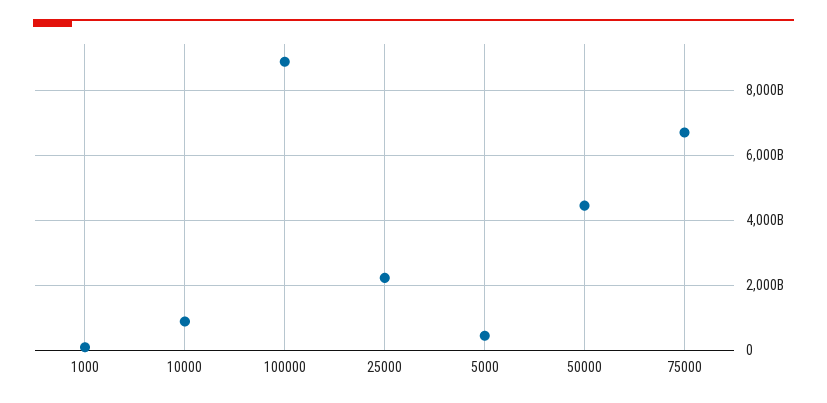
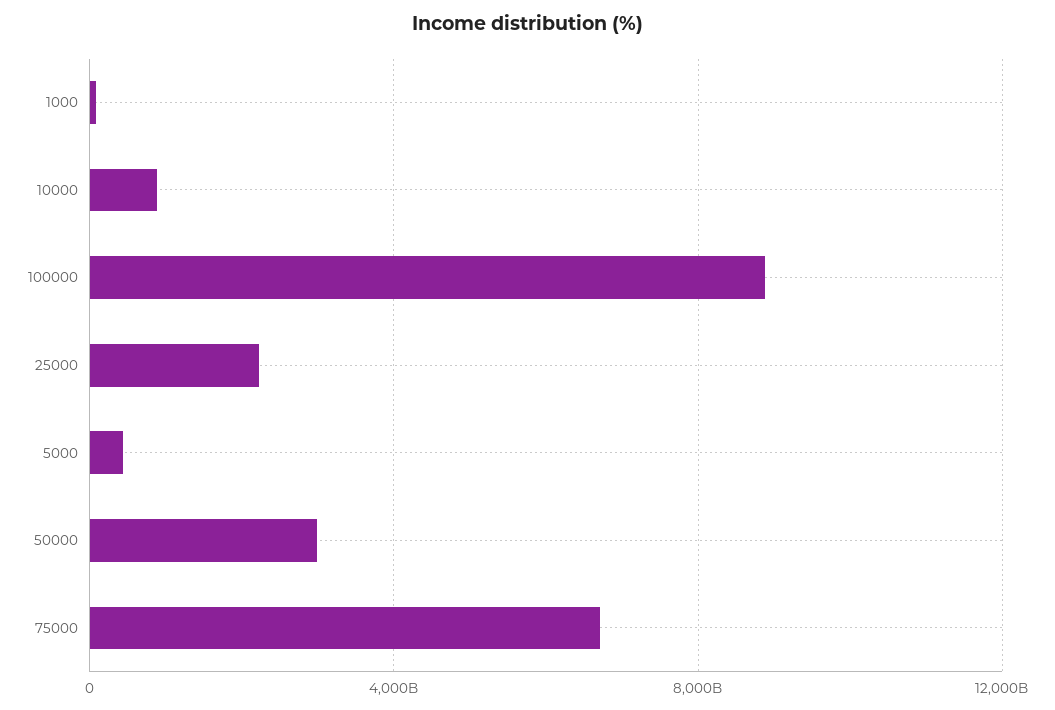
  {
    "1000": 0,
    "10000": 800000000000,
    "100000": 8800000000000,
    "25000": 2200000000000,
    "5000": 400000000000,
-   "50000": 4400000000000,
+   "50000": 3000000000000,
    "75000": 6800000000000
  }

